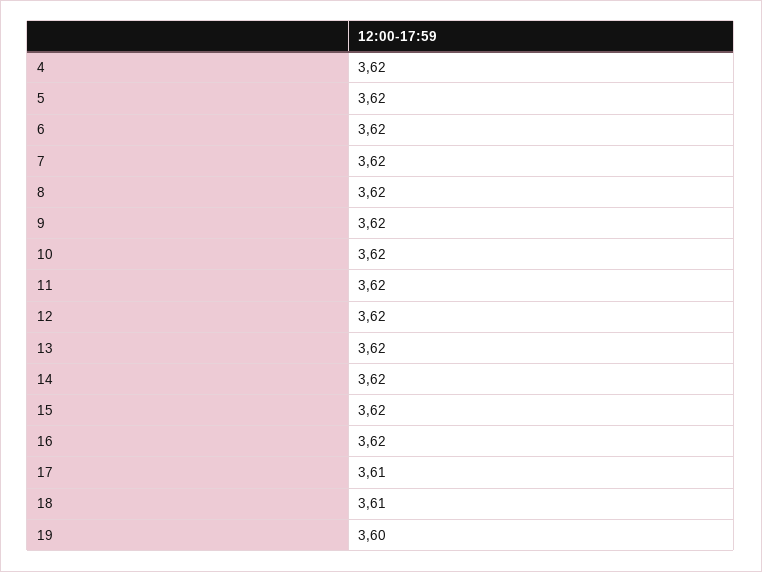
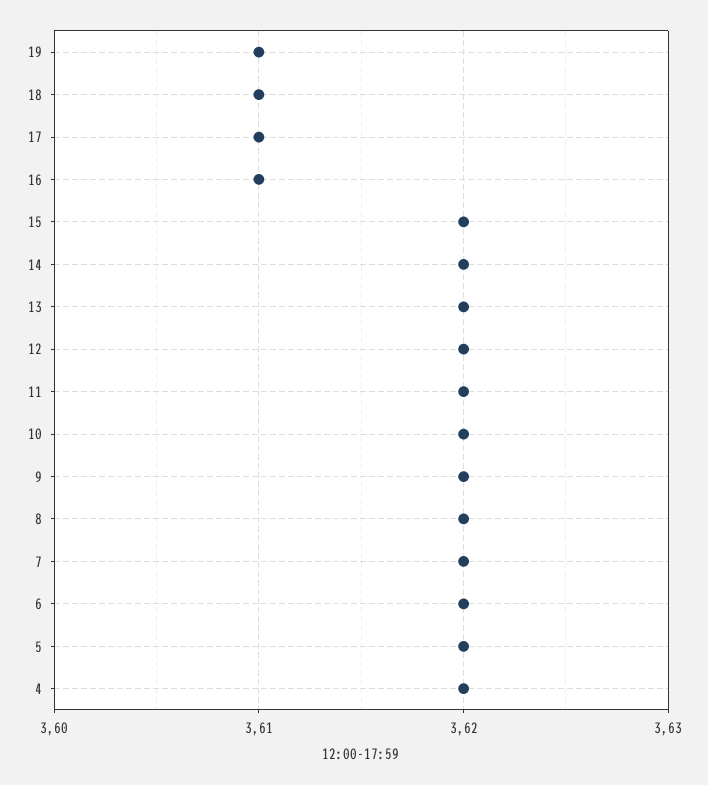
  {
    "4": 3.62,
    "5": 3.62,
    "6": 3.62,
    "7": 3.62,
    "8": 3.62,
    "9": 3.62,
    "10": 3.62,
    "11": 3.62,
    "12": 3.62,
    "13": 3.62,
    "14": 3.62,
    "15": 3.62,
-   "16": 3.62,
+   "16": 3.61,
    "17": 3.61,
    "18": 3.61,
-   "19": 3.6
+   "19": 3.61
  }

